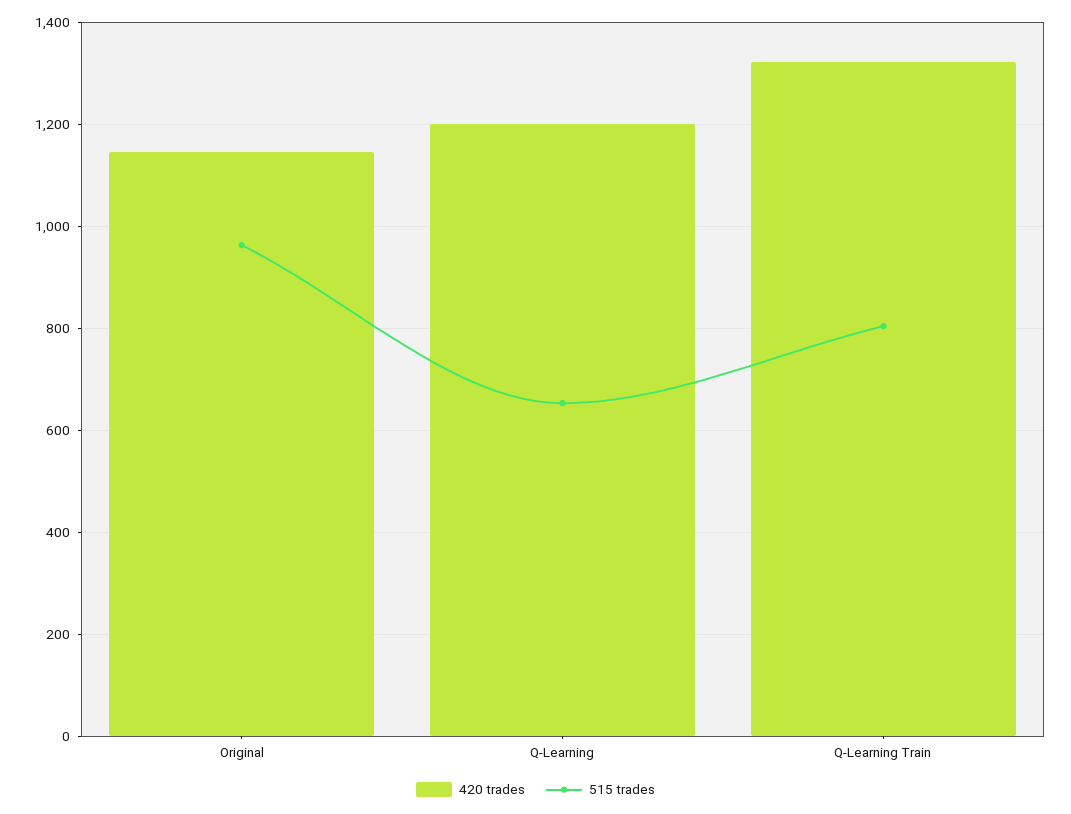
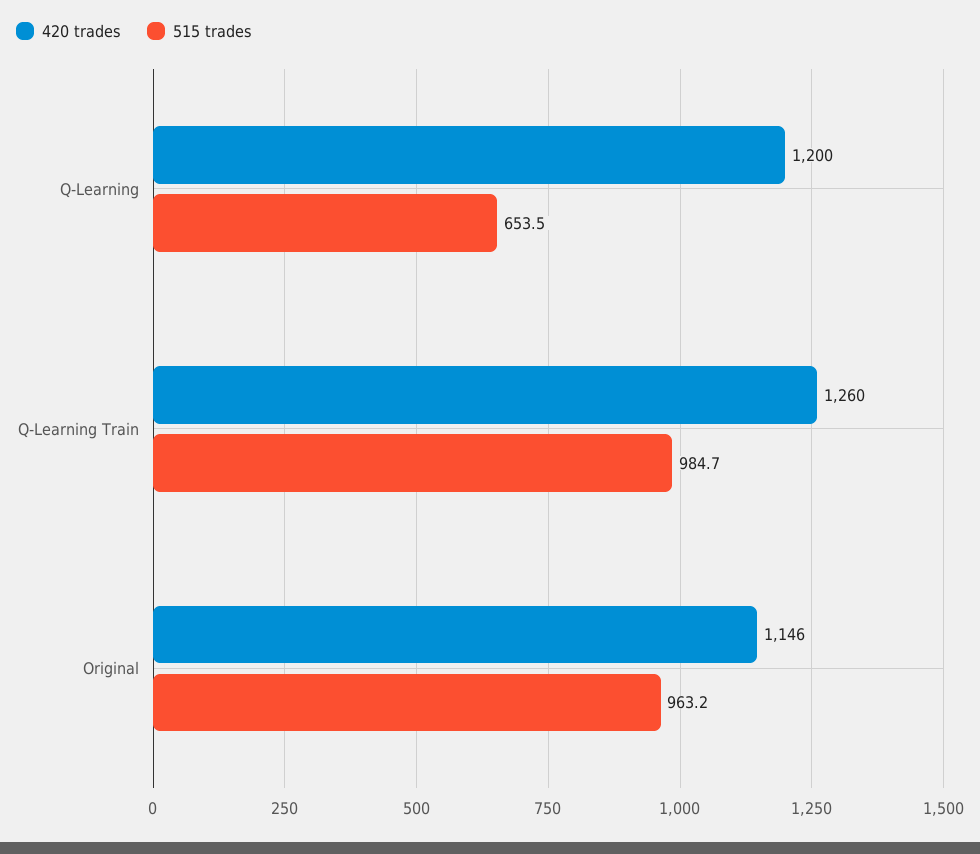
  {
    "420 trades": {
      "Original": 1146,
      "Q-Learning": 1200,
-     "Q-Learning Train": 1320
+     "Q-Learning Train": 1260
    },
    "515 trades": {
      "Original": 963.2,
      "Q-Learning": 653.5,
-     "Q-Learning Train": 800
+     "Q-Learning Train": 984.7
    }
  }

